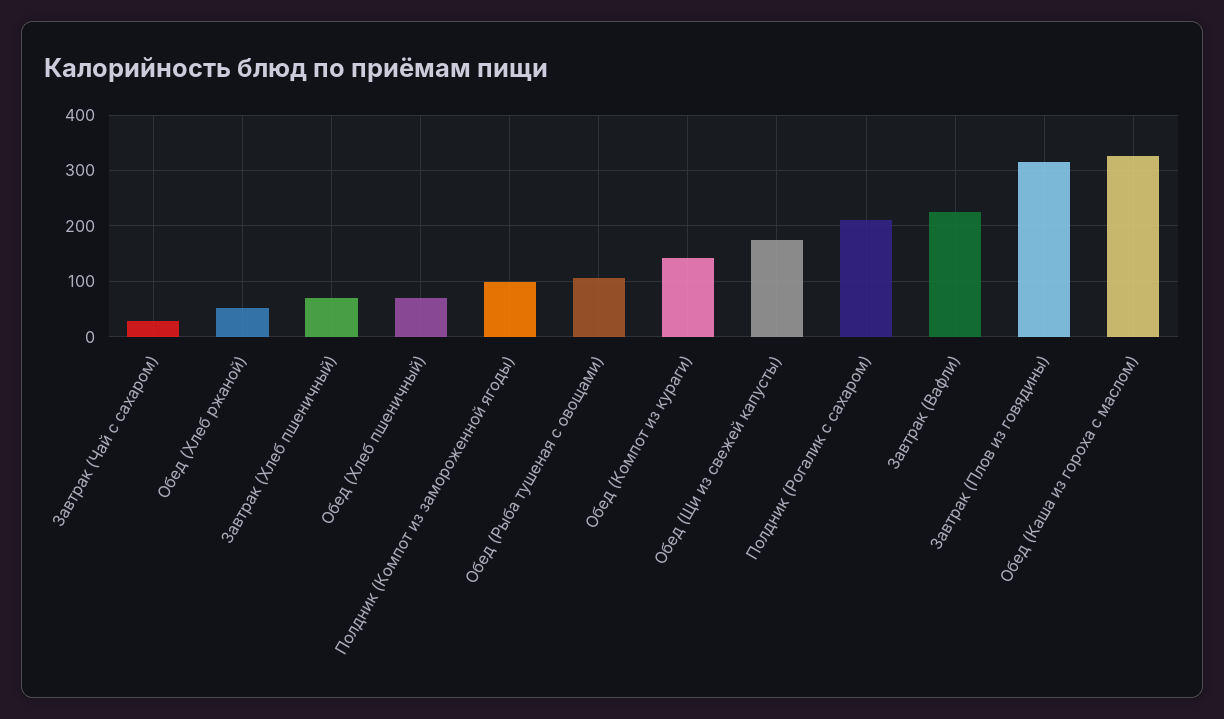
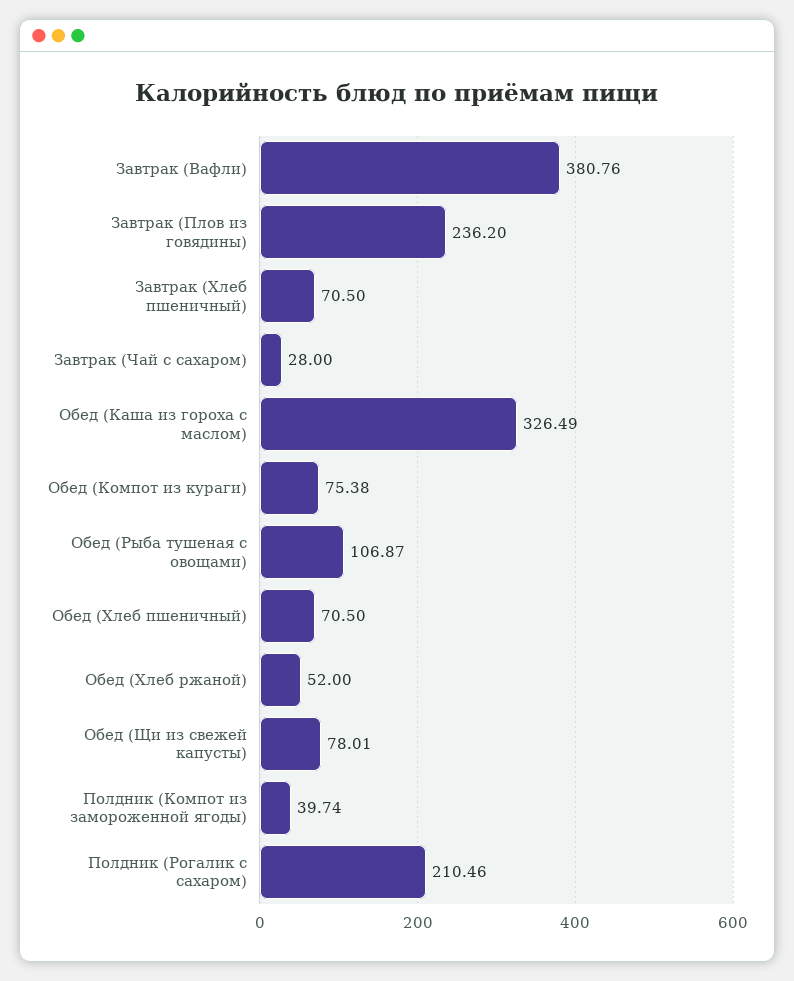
  {
    "Завтрак (Чай с сахаром)": 28,
    "Обед (Хлеб ржаной)": 52,
    "Завтрак (Хлеб пшеничный)": 70.5,
    "Обед (Хлеб пшеничный)": 70.5,
-   "Полдник (Компот из замороженной ягоды)": 100,
+   "Полдник (Компот из замороженной ягоды)": 39.74,
    "Обед (Рыба тушеная с овощами)": 106.87,
-   "Обед (Компот из кураги)": 140,
+   "Обед (Компот из кураги)": 75.38,
-   "Обед (Щи из свежей капусты)": 180,
+   "Обед (Щи из свежей капусты)": 78.01,
    "Полдник (Рогалик с сахаром)": 210.46,
-   "Завтрак (Вафли)": 220,
+   "Завтрак (Вафли)": 380.76,
-   "Завтрак (Плов из говядины)": 320,
+   "Завтрак (Плов из говядины)": 236.2,
    "Обед (Каша из гороха с маслом)": 326.49
  }

